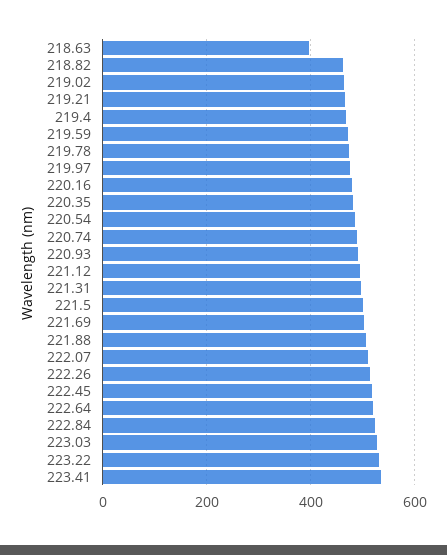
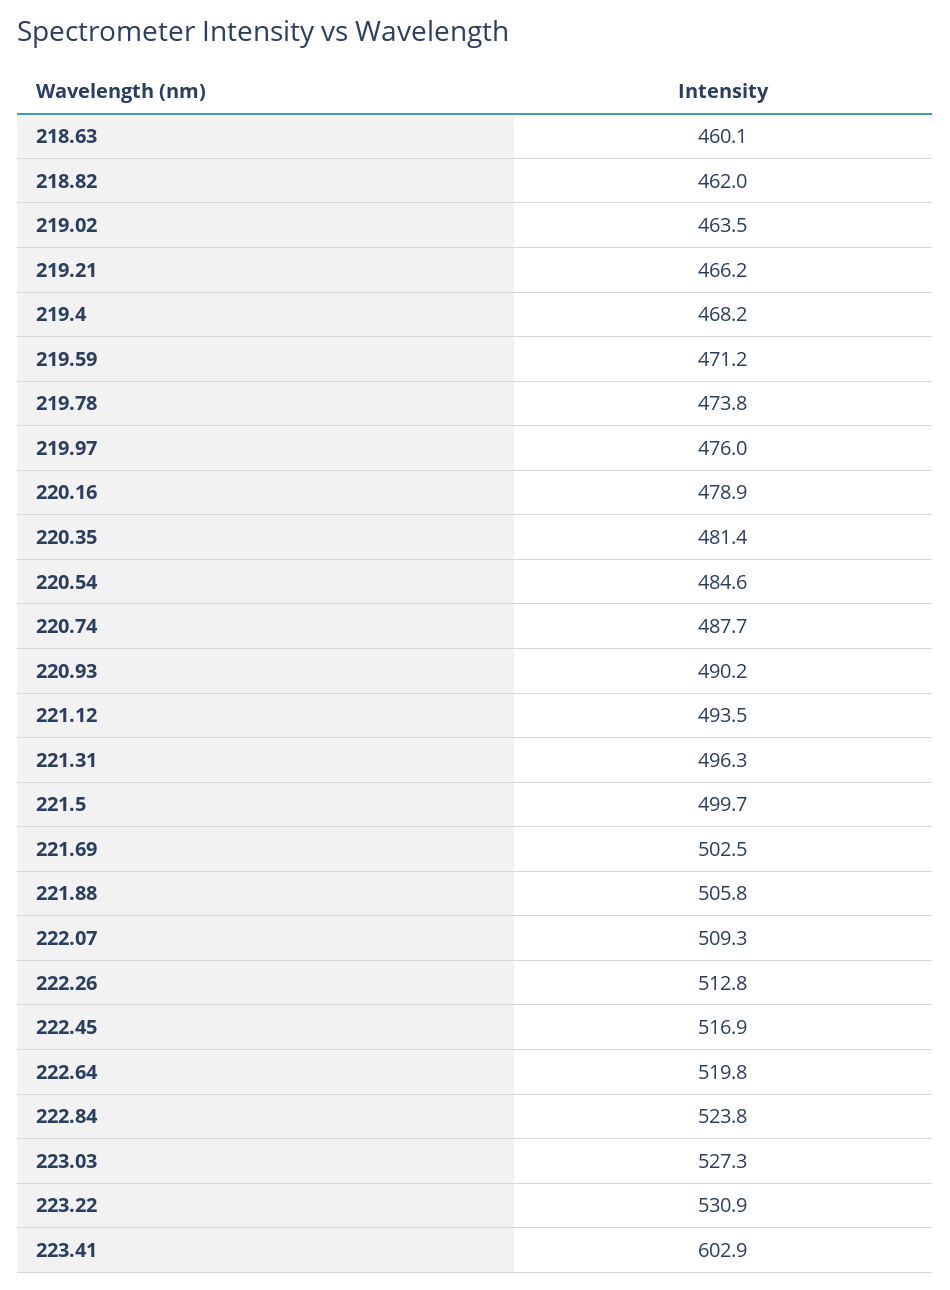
  {
-   "218.63": 400,
+   "218.63": 460.1,
    "218.82": 462,
    "219.02": 463.5,
    "219.21": 466.2,
    "219.4": 468.2,
    "219.59": 471.2,
    "219.78": 473.8,
    "219.97": 476,
    "220.16": 478.9,
    "220.35": 481.4,
    "220.54": 484.6,
    "220.74": 487.7,
    "220.93": 490.2,
    "221.12": 493.5,
    "221.31": 496.3,
    "221.5": 499.7,
    "221.69": 502.5,
    "221.88": 505.8,
    "222.07": 509.3,
    "222.26": 512.8,
    "222.45": 516.9,
    "222.64": 519.8,
    "222.84": 523.8,
    "223.03": 527.3,
    "223.22": 530.9,
-   "223.41": 540
+   "223.41": 602.9
  }

